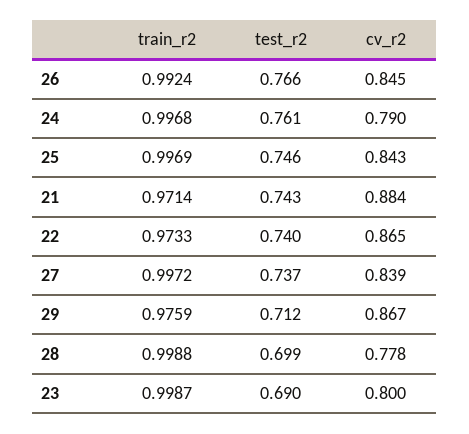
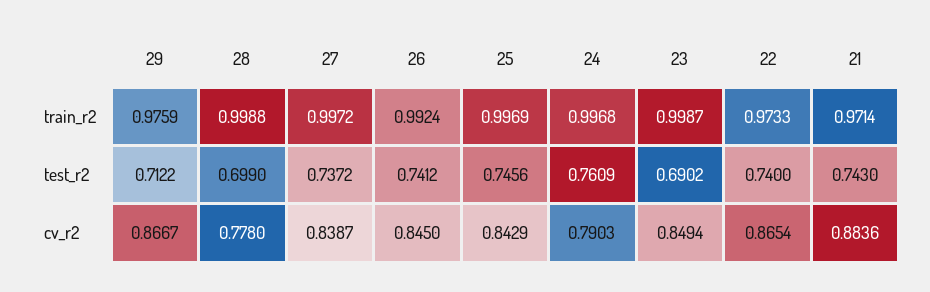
  {
    "train_r2": {
      "26": 0.9924,
      "24": 0.9968,
      "25": 0.9969,
      "21": 0.9714,
      "22": 0.9733,
      "27": 0.9972,
      "29": 0.9759,
      "28": 0.9988,
      "23": 0.9987
    },
    "test_r2": {
-     "26": 0.766,
+     "26": 0.7412,
      "24": 0.7609,
      "25": 0.7456,
      "21": 0.743,
      "22": 0.74,
      "27": 0.7372,
      "29": 0.7122,
      "28": 0.699,
      "23": 0.6902
    },
    "cv_r2": {
      "26": 0.845,
      "24": 0.7903,
      "25": 0.8429,
      "21": 0.8836,
      "22": 0.8654,
      "27": 0.8387,
      "29": 0.8667,
      "28": 0.778,
-     "23": 0.8
+     "23": 0.8494
    }
  }

